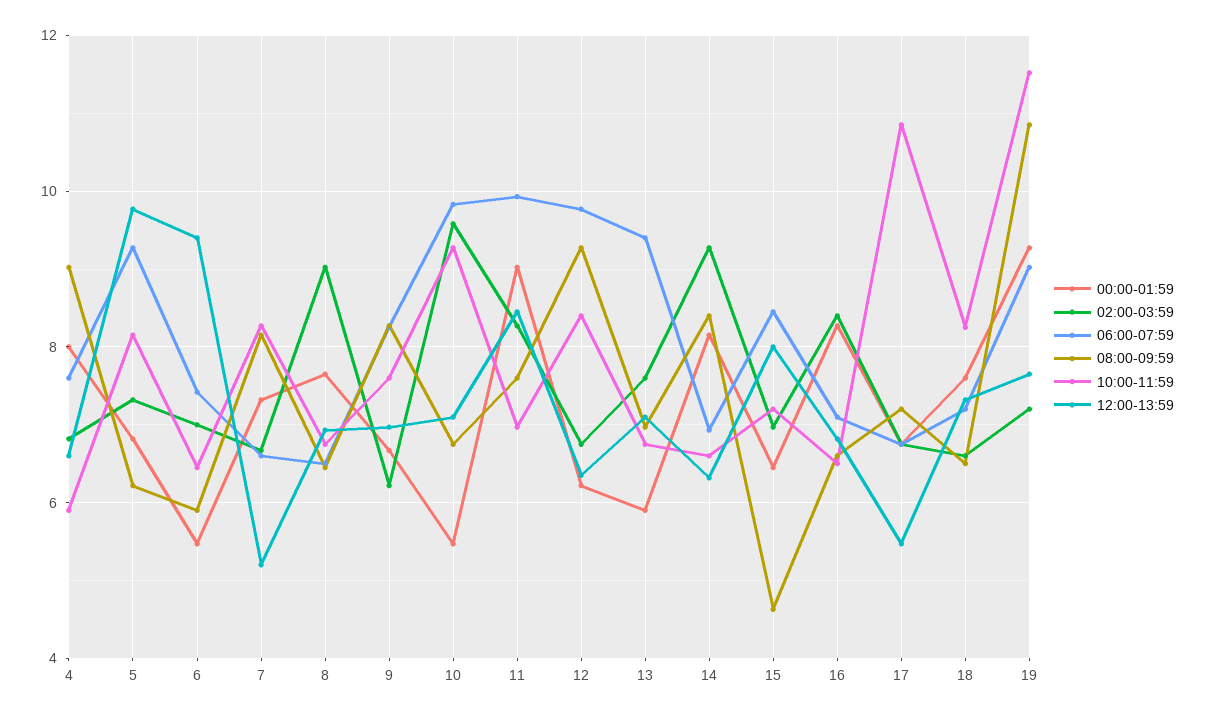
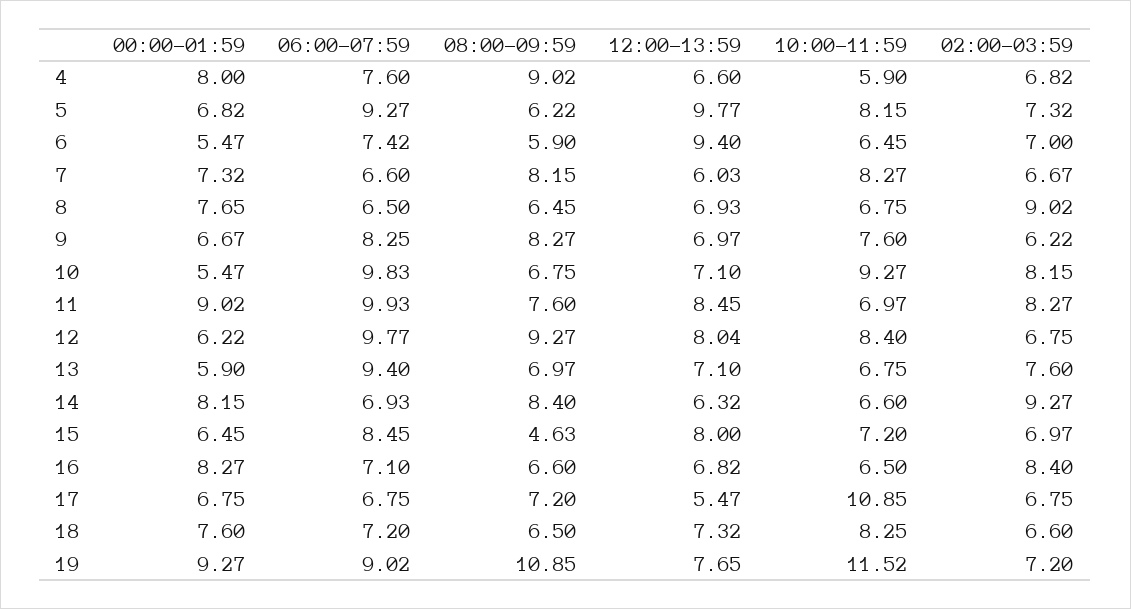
  {
    "00:00-01:59": {
      "4": 8,
      "5": 6.82,
      "6": 5.47,
      "7": 7.32,
      "8": 7.65,
      "9": 6.67,
      "10": 5.47,
      "11": 9.02,
      "12": 6.22,
      "13": 5.9,
      "14": 8.15,
      "15": 6.45,
      "16": 8.27,
      "17": 6.75,
      "18": 7.6,
      "19": 9.27
    },
    "02:00-03:59": {
      "4": 6.82,
      "5": 7.32,
      "6": 7,
      "7": 6.67,
      "8": 9.02,
      "9": 6.22,
-     "10": 9.6,
+     "10": 8.15,
      "11": 8.27,
      "12": 6.75,
      "13": 7.6,
      "14": 9.27,
      "15": 6.97,
      "16": 8.4,
      "17": 6.75,
      "18": 6.6,
      "19": 7.2
    },
    "06:00-07:59": {
      "4": 7.6,
      "5": 9.27,
      "6": 7.42,
      "7": 6.6,
      "8": 6.5,
      "9": 8.25,
      "10": 9.83,
      "11": 9.93,
      "12": 9.77,
      "13": 9.4,
      "14": 6.93,
      "15": 8.45,
      "16": 7.1,
      "17": 6.75,
      "18": 7.2,
      "19": 9.02
    },
    "08:00-09:59": {
      "4": 9.02,
      "5": 6.22,
      "6": 5.9,
      "7": 8.15,
      "8": 6.45,
      "9": 8.27,
      "10": 6.75,
      "11": 7.6,
      "12": 9.27,
      "13": 6.97,
      "14": 8.4,
      "15": 4.63,
      "16": 6.6,
      "17": 7.2,
      "18": 6.5,
      "19": 10.85
    },
    "10:00-11:59": {
      "4": 5.9,
      "5": 8.15,
      "6": 6.45,
      "7": 8.27,
      "8": 6.75,
      "9": 7.6,
      "10": 9.27,
      "11": 6.97,
      "12": 8.4,
      "13": 6.75,
      "14": 6.6,
      "15": 7.2,
      "16": 6.5,
      "17": 10.85,
      "18": 8.25,
      "19": 11.52
    },
    "12:00-13:59": {
      "4": 6.6,
      "5": 9.77,
      "6": 9.4,
-     "7": 5.2,
+     "7": 6.03,
      "8": 6.93,
      "9": 6.97,
      "10": 7.1,
      "11": 8.45,
-     "12": 6.4,
+     "12": 8.04,
      "13": 7.1,
      "14": 6.32,
      "15": 8,
      "16": 6.82,
      "17": 5.47,
      "18": 7.32,
      "19": 7.65
    }
  }

